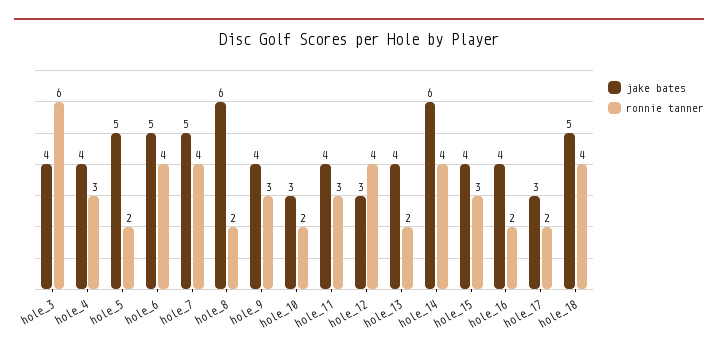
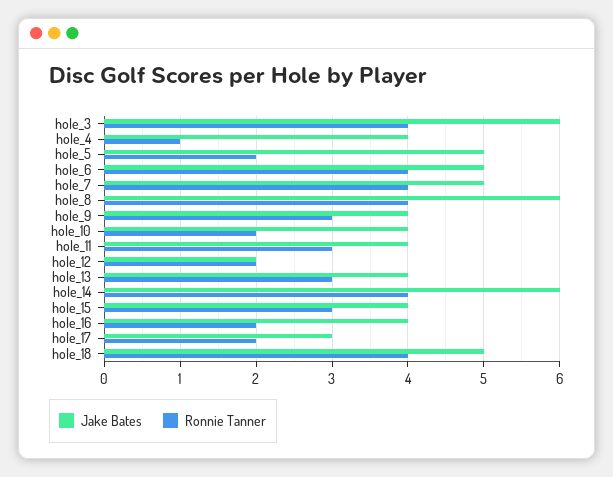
  {
    "jake bates": {
-     "hole_3": 4,
+     "hole_3": 6,
      "hole_4": 4,
      "hole_5": 5,
      "hole_6": 5,
      "hole_7": 5,
      "hole_8": 6,
      "hole_9": 4,
-     "hole_10": 3,
+     "hole_10": 4,
      "hole_11": 4,
-     "hole_12": 3,
+     "hole_12": 2,
      "hole_13": 4,
      "hole_14": 6,
      "hole_15": 4,
      "hole_16": 4,
      "hole_17": 3,
      "hole_18": 5
    },
    "ronnie tanner": {
-     "hole_3": 6,
+     "hole_3": 4,
-     "hole_4": 3,
+     "hole_4": 1,
      "hole_5": 2,
      "hole_6": 4,
      "hole_7": 4,
-     "hole_8": 2,
+     "hole_8": 4,
      "hole_9": 3,
      "hole_10": 2,
      "hole_11": 3,
-     "hole_12": 4,
+     "hole_12": 2,
-     "hole_13": 2,
+     "hole_13": 3,
      "hole_14": 4,
      "hole_15": 3,
      "hole_16": 2,
      "hole_17": 2,
      "hole_18": 4
    }
  }

